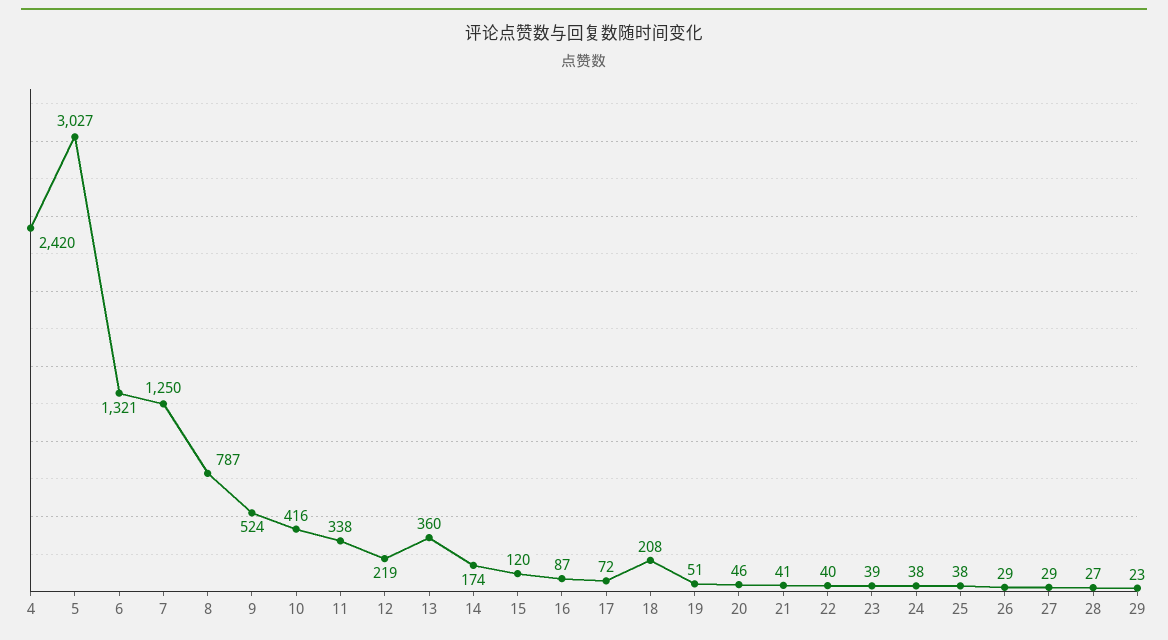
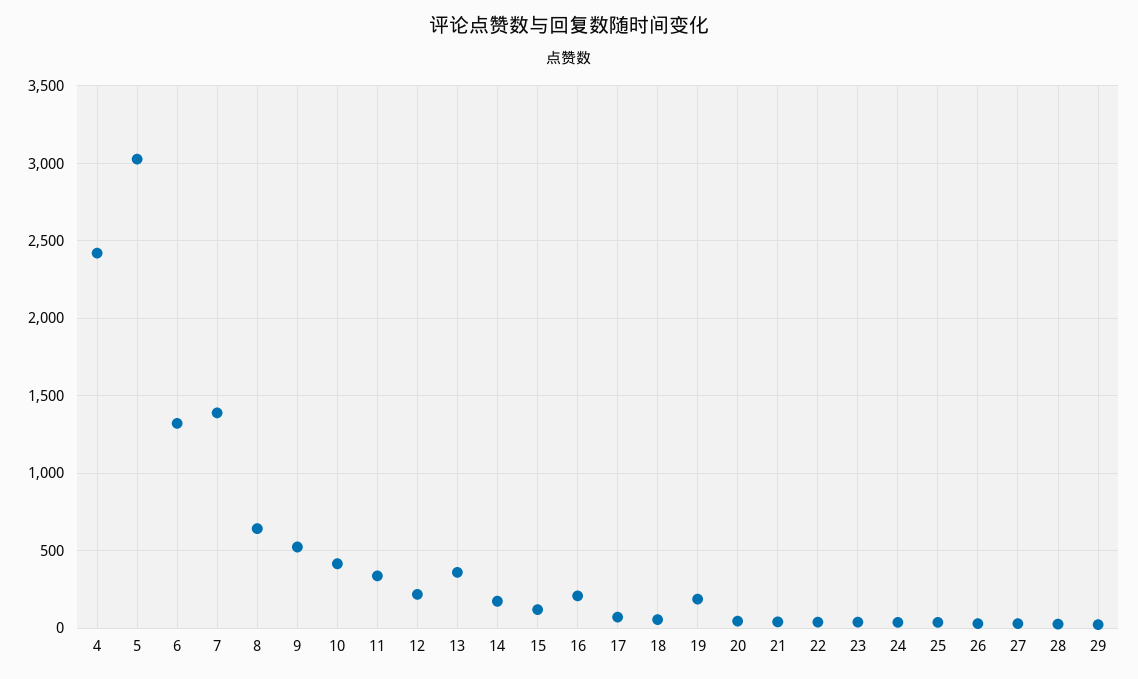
  {
    "4": 2420,
    "5": 3027,
    "6": 1321,
-   "7": 1250,
+   "7": 1400,
-   "8": 787,
+   "8": 650,
    "9": 524,
    "10": 416,
    "11": 338,
    "12": 219,
    "13": 360,
    "14": 174,
    "15": 120,
-   "16": 87,
+   "16": 200,
    "17": 72,
-   "18": 208,
+   "18": 50,
-   "19": 51,
+   "19": 200,
    "20": 46,
    "21": 41,
    "22": 40,
    "23": 39,
    "24": 38,
    "25": 38,
    "26": 29,
    "27": 29,
    "28": 27,
    "29": 23
  }

